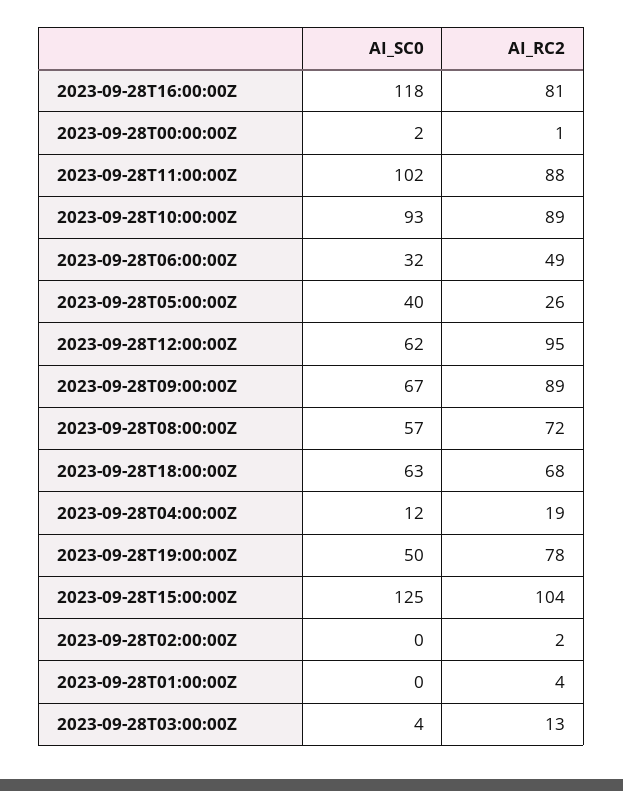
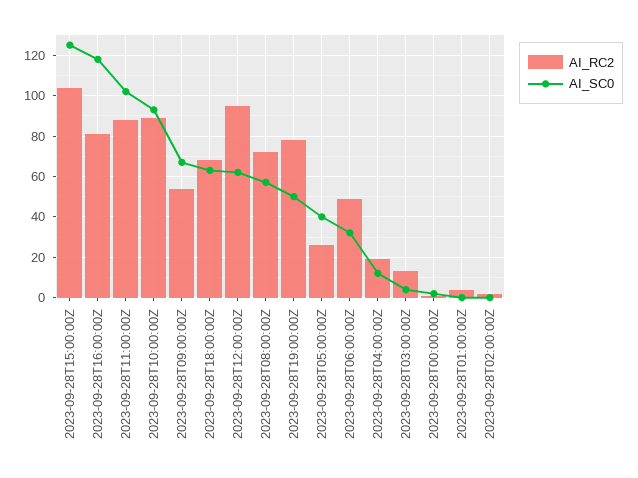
  {
    "AI_SC0": {
      "2023-09-28T16:00:00Z": 118,
      "2023-09-28T00:00:00Z": 2,
      "2023-09-28T11:00:00Z": 102,
      "2023-09-28T10:00:00Z": 93,
      "2023-09-28T06:00:00Z": 32,
      "2023-09-28T05:00:00Z": 40,
      "2023-09-28T12:00:00Z": 62,
      "2023-09-28T09:00:00Z": 67,
      "2023-09-28T08:00:00Z": 57,
      "2023-09-28T18:00:00Z": 63,
      "2023-09-28T04:00:00Z": 12,
      "2023-09-28T19:00:00Z": 50,
      "2023-09-28T15:00:00Z": 125,
      "2023-09-28T02:00:00Z": 0,
      "2023-09-28T01:00:00Z": 0,
      "2023-09-28T03:00:00Z": 4
    },
    "AI_RC2": {
      "2023-09-28T16:00:00Z": 81,
      "2023-09-28T00:00:00Z": 1,
      "2023-09-28T11:00:00Z": 88,
      "2023-09-28T10:00:00Z": 89,
      "2023-09-28T06:00:00Z": 49,
      "2023-09-28T05:00:00Z": 26,
      "2023-09-28T12:00:00Z": 95,
-     "2023-09-28T09:00:00Z": 89,
+     "2023-09-28T09:00:00Z": 55,
      "2023-09-28T08:00:00Z": 72,
      "2023-09-28T18:00:00Z": 68,
      "2023-09-28T04:00:00Z": 19,
      "2023-09-28T19:00:00Z": 78,
      "2023-09-28T15:00:00Z": 104,
      "2023-09-28T02:00:00Z": 2,
      "2023-09-28T01:00:00Z": 4,
      "2023-09-28T03:00:00Z": 13
    }
  }

